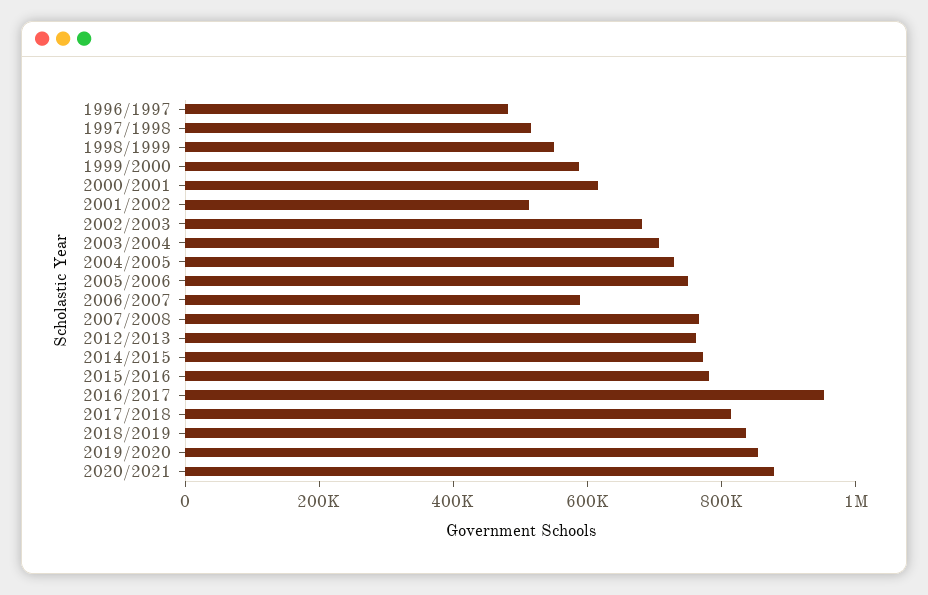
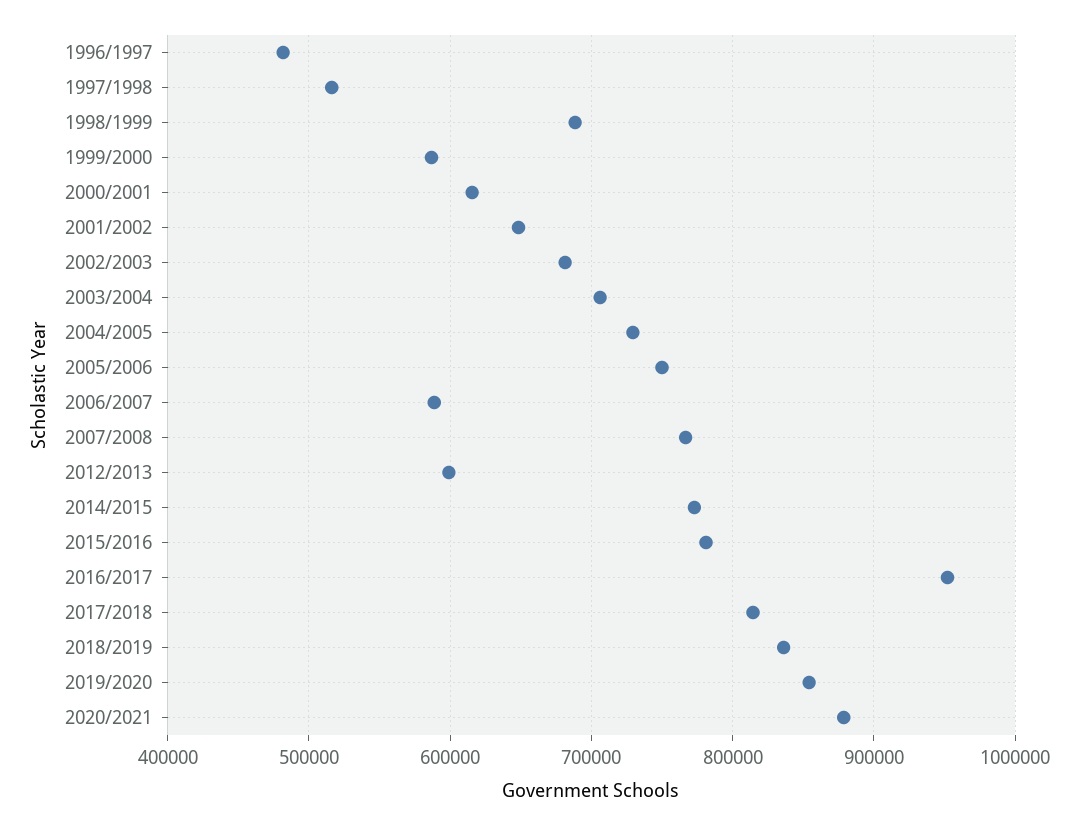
  {
    "1996/1997": 480000,
    "1997/1998": 520000,
-   "1998/1999": 550000,
+   "1998/1999": 690000,
    "1999/2000": 590000,
    "2000/2001": 620000,
-   "2001/2002": 500000,
+   "2001/2002": 650000,
    "2002/2003": 680000,
    "2003/2004": 710000,
    "2004/2005": 730000,
    "2005/2006": 750000,
    "2006/2007": 590000,
    "2007/2008": 770000,
-   "2012/2013": 750000,
+   "2012/2013": 600000,
    "2014/2015": 770000,
    "2015/2016": 780000,
    "2016/2017": 950000,
    "2017/2018": 810000,
    "2018/2019": 840000,
    "2019/2020": 850000,
    "2020/2021": 880000
  }

